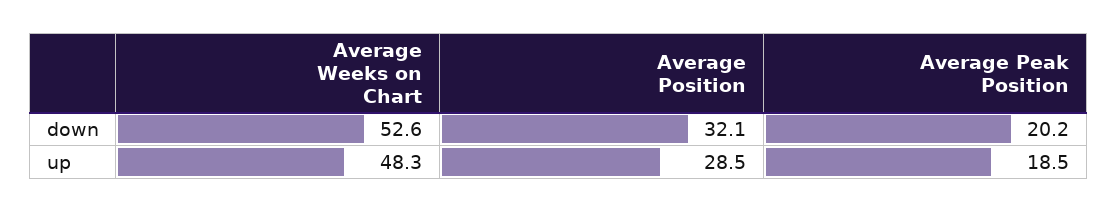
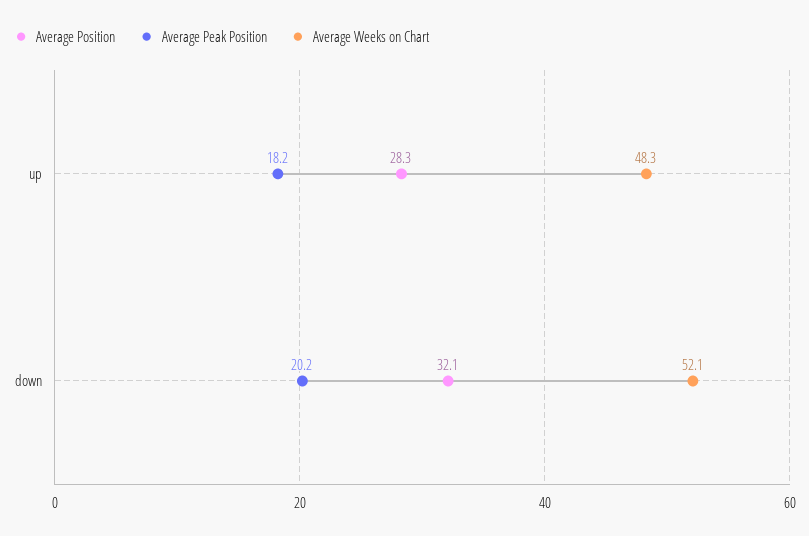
  {
    "Average Weeks on Chart": {
-     "down": 52.6,
+     "down": 52.1,
      "up": 48.3
    },
    "Average Position": {
      "down": 32.1,
-     "up": 28.5
+     "up": 28.3
    },
    "Average Peak Position": {
      "down": 20.2,
-     "up": 18.5
+     "up": 18.2
    }
  }

